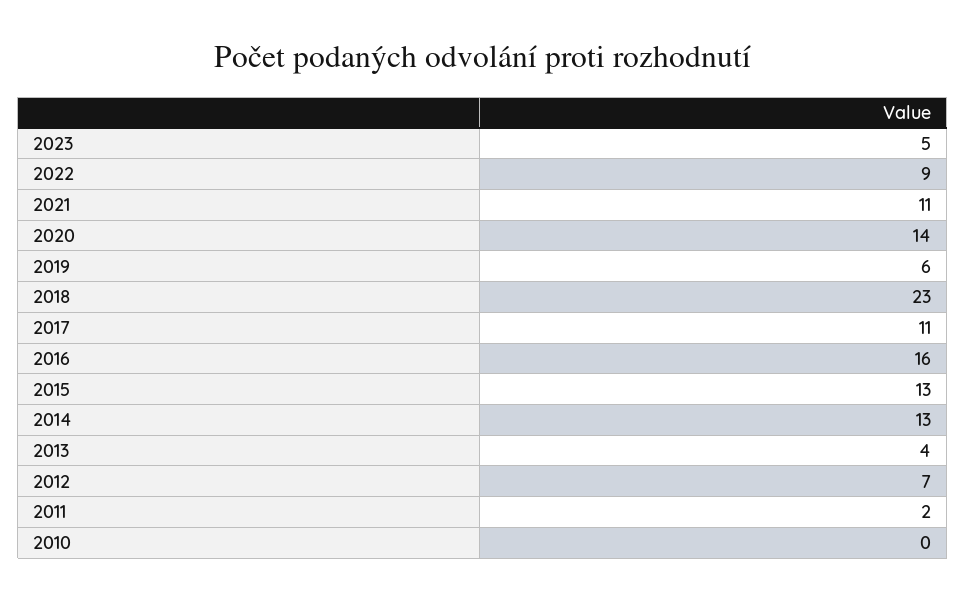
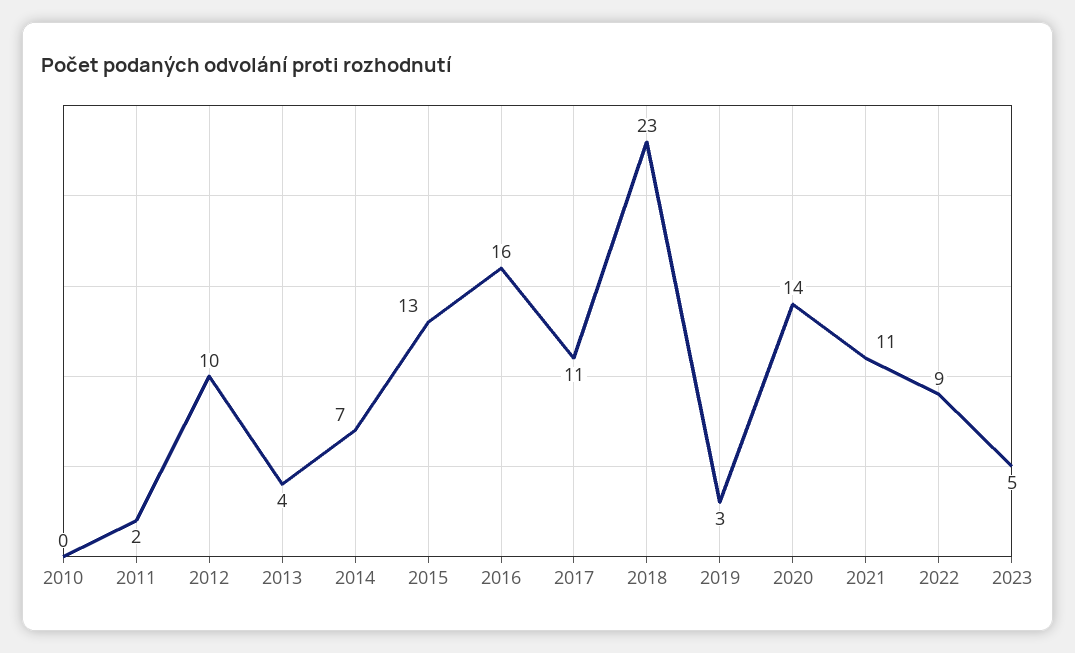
  {
    "2023": 5,
    "2022": 9,
    "2021": 11,
    "2020": 14,
-   "2019": 6,
+   "2019": 3,
    "2018": 23,
    "2017": 11,
    "2016": 16,
    "2015": 13,
-   "2014": 13,
+   "2014": 7,
    "2013": 4,
-   "2012": 7,
+   "2012": 10,
    "2011": 2,
    "2010": 0
  }

